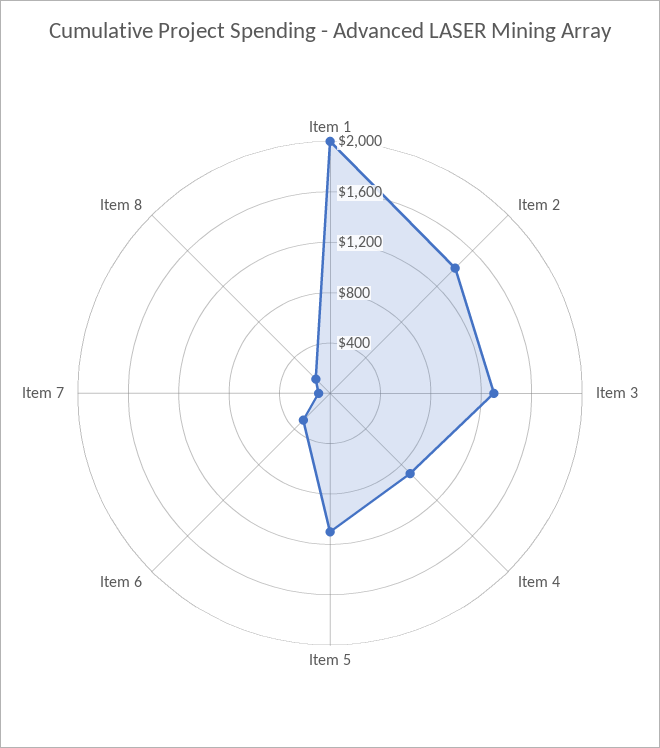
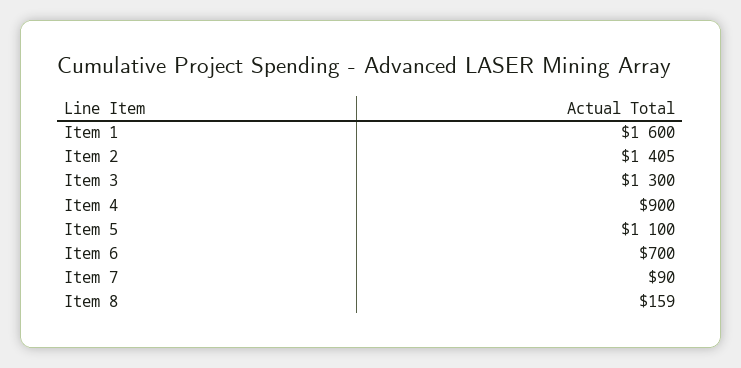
  {
-   "Item 1": 2000,
+   "Item 1": 1600,
    "Item 2": 1405,
    "Item 3": 1300,
    "Item 4": 900,
    "Item 5": 1100,
-   "Item 6": 300,
+   "Item 6": 700,
    "Item 7": 90,
    "Item 8": 159
  }

